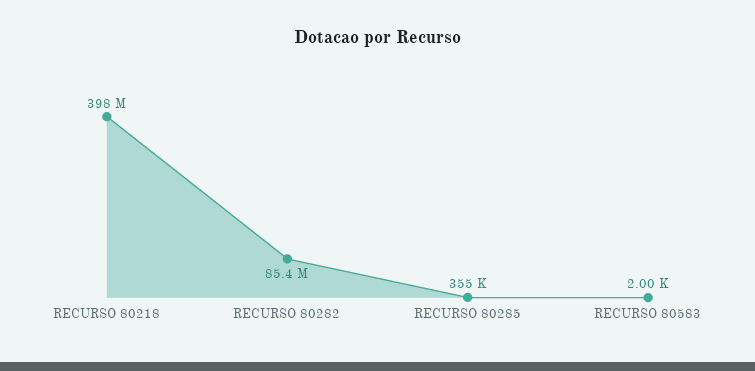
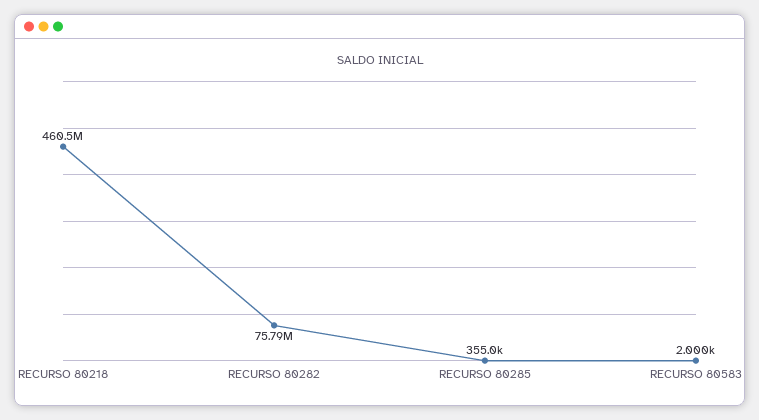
  {
-   "RECURSO 80218": 398000000,
+   "RECURSO 80218": 460500000,
-   "RECURSO 80282": 85400000,
+   "RECURSO 80282": 75790000,
    "RECURSO 80285": 355000,
    "RECURSO 80583": 2000
  }

